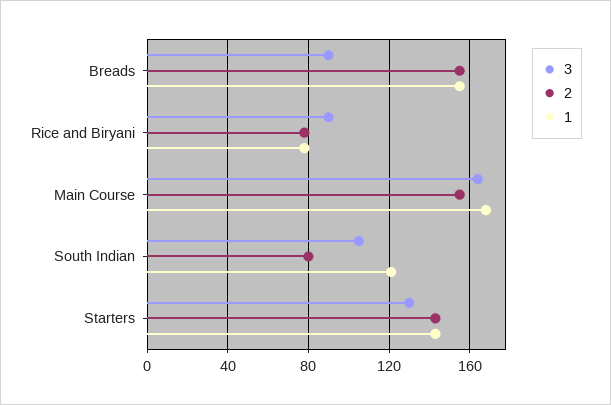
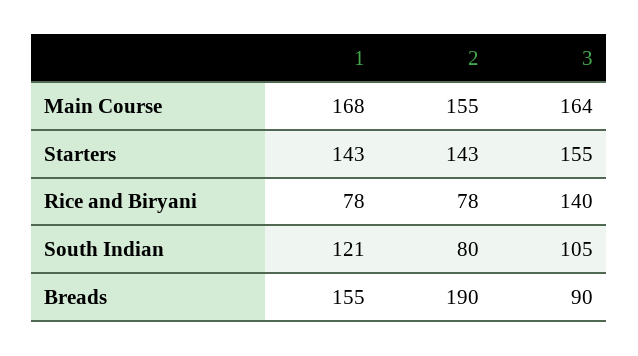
  {
    "3": {
      "Breads": 90,
-     "Rice and Biryani": 90,
+     "Rice and Biryani": 140,
      "Main Course": 164,
      "South Indian": 105,
-     "Starters": 130
+     "Starters": 155
    },
    "2": {
-     "Breads": 155,
+     "Breads": 190,
      "Rice and Biryani": 78,
      "Main Course": 155,
      "South Indian": 80,
      "Starters": 143
    },
    "1": {
      "Breads": 155,
      "Rice and Biryani": 78,
      "Main Course": 168,
      "South Indian": 121,
      "Starters": 143
    }
  }

